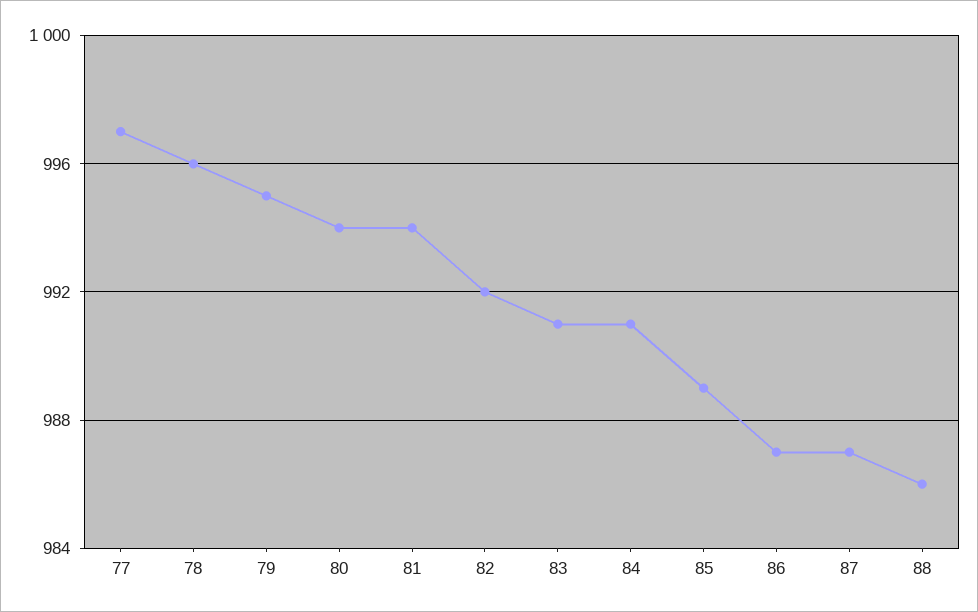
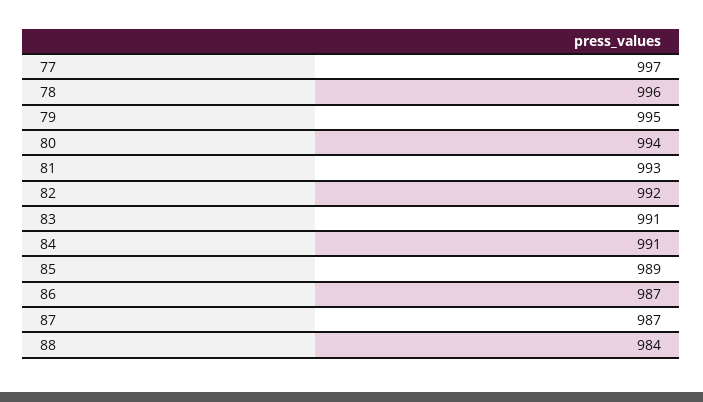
  {
    "77": 997,
    "78": 996,
    "79": 995,
    "80": 994,
-   "81": 994,
+   "81": 993,
    "82": 992,
    "83": 991,
    "84": 991,
    "85": 989,
    "86": 987,
    "87": 987,
-   "88": 986
+   "88": 984
  }

